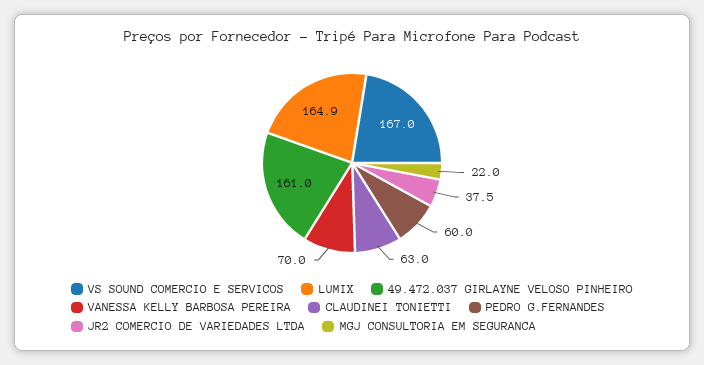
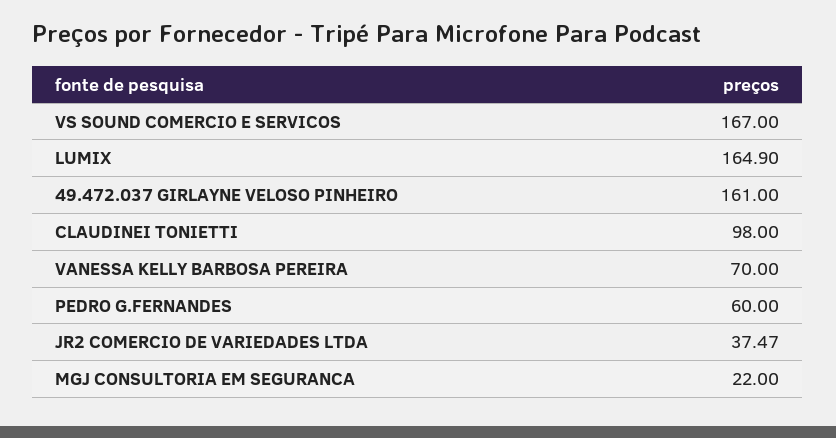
  {
    "VS SOUND COMERCIO E SERVICOS": 167,
    "LUMIX": 164.9,
    "49.472.037 GIRLAYNE VELOSO PINHEIRO": 161,
    "VANESSA KELLY BARBOSA PEREIRA": 70,
-   "CLAUDINEI TONIETTI": 63,
+   "CLAUDINEI TONIETTI": 98,
    "PEDRO G.FERNANDES": 60,
    "JR2 COMERCIO DE VARIEDADES LTDA": 37.47,
    "MGJ CONSULTORIA EM SEGURANCA": 22
  }

